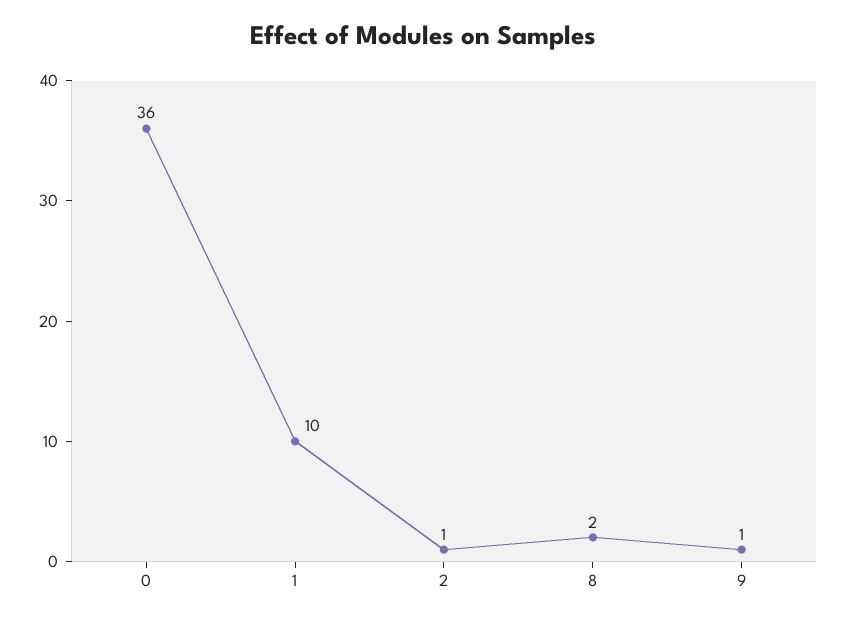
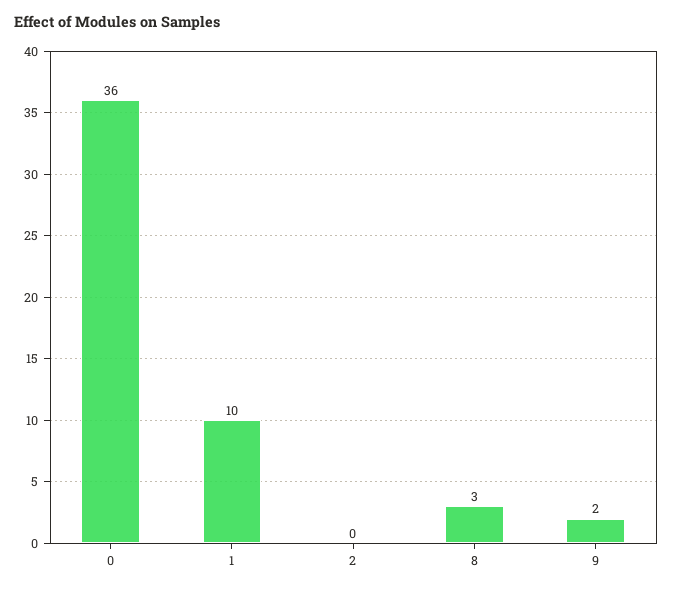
  {
    "0": 36,
    "1": 10,
-   "2": 1,
+   "2": 0,
-   "8": 2,
+   "8": 3,
-   "9": 1
+   "9": 2
  }

